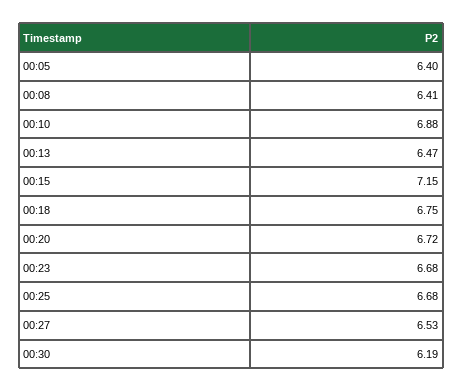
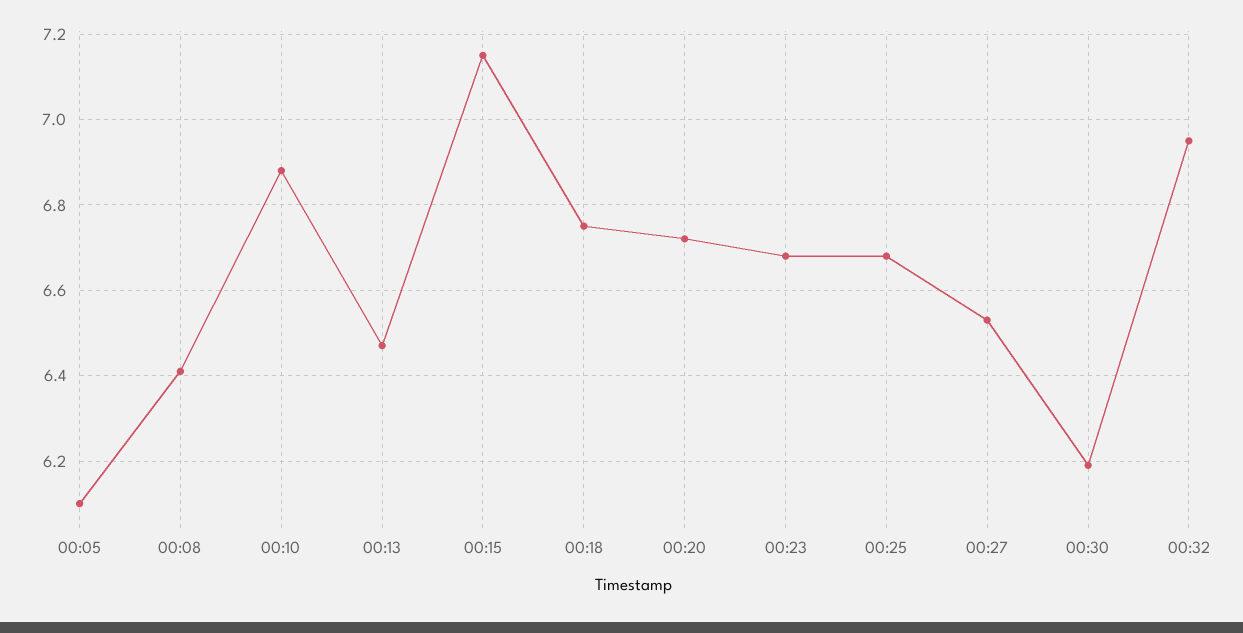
  {
-   "00:05": 6.4,
+   "00:05": 6.1,
    "00:08": 6.41,
    "00:10": 6.88,
    "00:13": 6.47,
    "00:15": 7.15,
    "00:18": 6.75,
    "00:20": 6.72,
    "00:23": 6.68,
    "00:25": 6.68,
    "00:27": 6.53,
-   "00:30": 6.19
+   "00:30": 6.19,
+   "00:32": 6.95
  }

